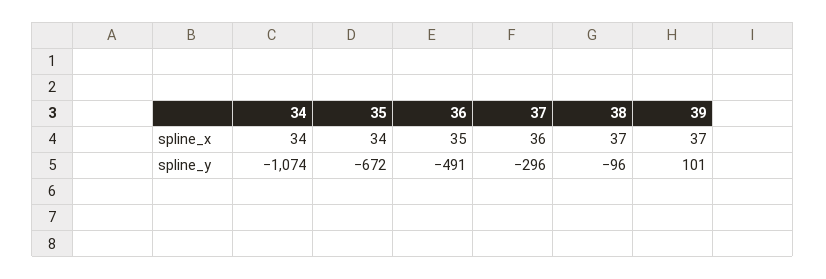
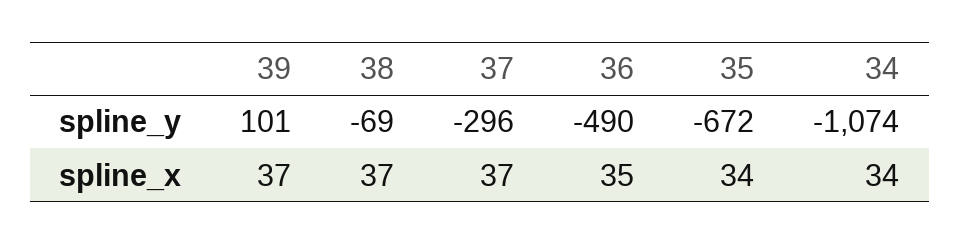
  {
    "34": {
      "spline_x": 34,
      "spline_y": -1074
    },
    "35": {
      "spline_x": 34,
      "spline_y": -672
    },
    "36": {
      "spline_x": 35,
-     "spline_y": -491
+     "spline_y": -490
    },
    "37": {
-     "spline_x": 36,
+     "spline_x": 37,
      "spline_y": -296
    },
    "38": {
      "spline_x": 37,
-     "spline_y": -96
+     "spline_y": -69
    },
    "39": {
      "spline_x": 37,
      "spline_y": 101
    }
  }

